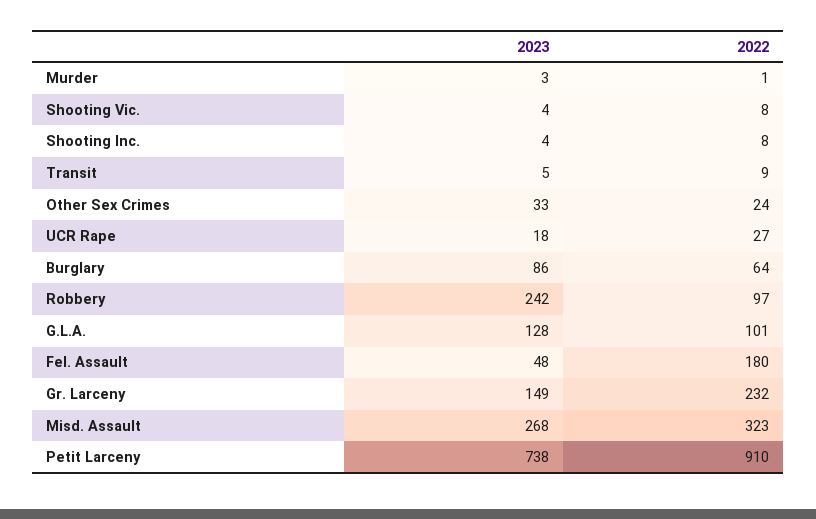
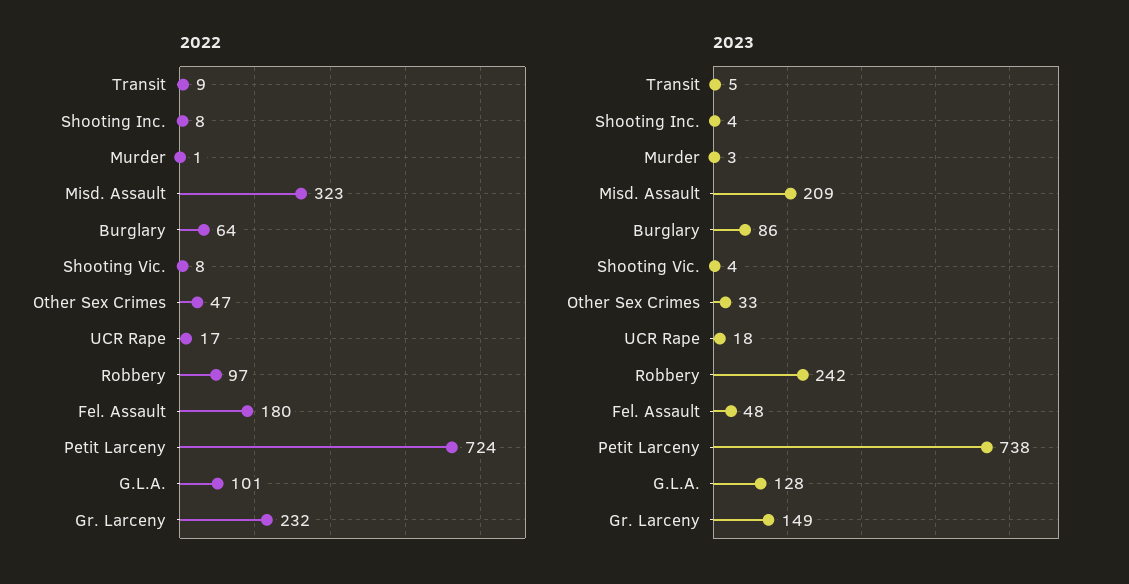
  {
    "2023": {
      "Murder": 3,
      "Shooting Vic.": 4,
      "Shooting Inc.": 4,
      "Transit": 5,
      "Other Sex Crimes": 33,
      "UCR Rape": 18,
      "Burglary": 86,
      "Robbery": 242,
      "G.L.A.": 128,
      "Fel. Assault": 48,
      "Gr. Larceny": 149,
-     "Misd. Assault": 268,
+     "Misd. Assault": 209,
      "Petit Larceny": 738
    },
    "2022": {
      "Murder": 1,
      "Shooting Vic.": 8,
      "Shooting Inc.": 8,
      "Transit": 9,
-     "Other Sex Crimes": 24,
+     "Other Sex Crimes": 47,
-     "UCR Rape": 27,
+     "UCR Rape": 17,
      "Burglary": 64,
      "Robbery": 97,
      "G.L.A.": 101,
      "Fel. Assault": 180,
      "Gr. Larceny": 232,
      "Misd. Assault": 323,
-     "Petit Larceny": 910
+     "Petit Larceny": 724
    }
  }

